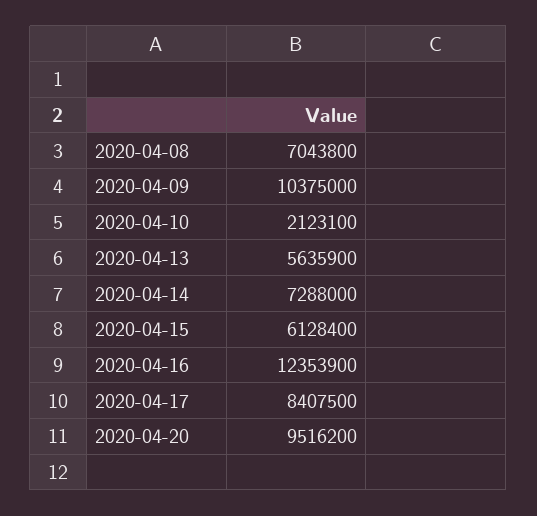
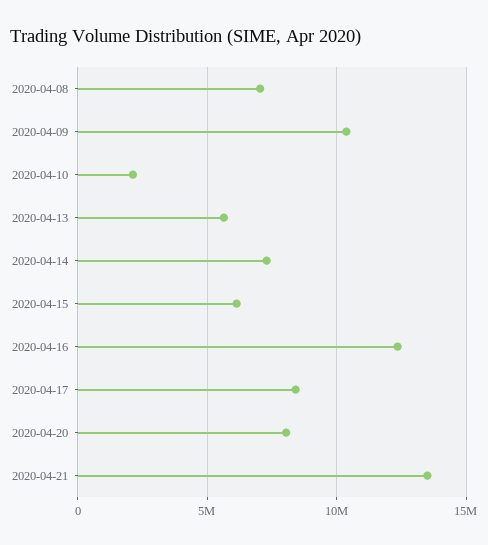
  {
    "2020-04-08": 7043800,
    "2020-04-09": 10375000,
    "2020-04-10": 2123100,
    "2020-04-13": 5635900,
    "2020-04-14": 7288000,
    "2020-04-15": 6128400,
    "2020-04-16": 12353900,
    "2020-04-17": 8407500,
-   "2020-04-20": 9516200
+   "2020-04-20": 8000000,
+   "2020-04-21": 13500000
  }

